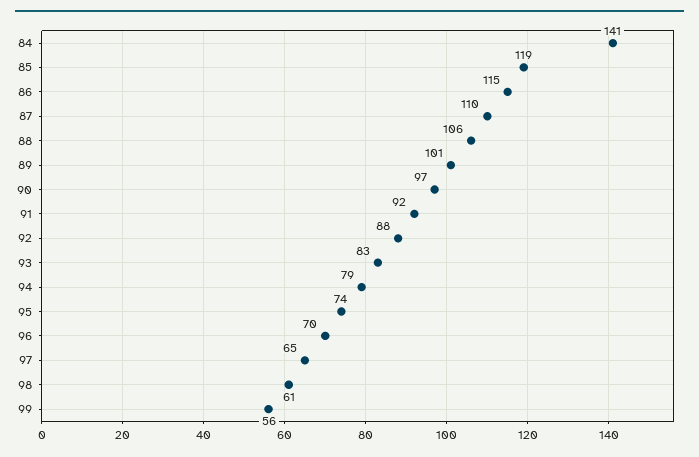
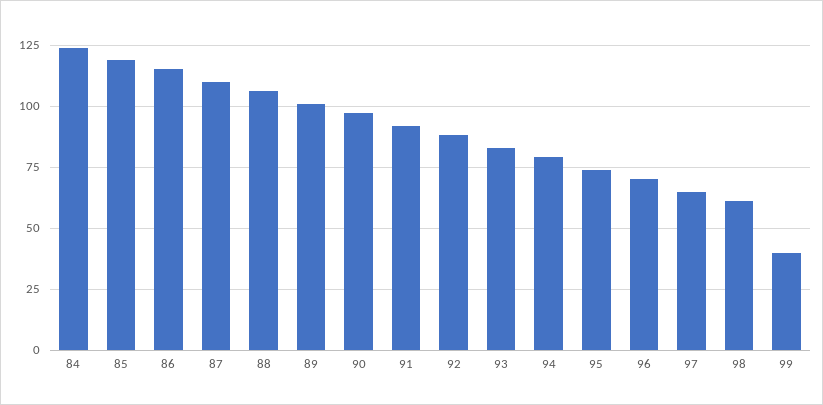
  {
-   "84": 141,
+   "84": 125,
    "85": 119,
    "86": 115,
    "87": 110,
    "88": 106,
    "89": 101,
    "90": 97,
    "91": 92,
    "92": 88,
    "93": 83,
    "94": 79,
    "95": 74,
    "96": 70,
    "97": 65,
    "98": 61,
-   "99": 56
+   "99": 40
  }

